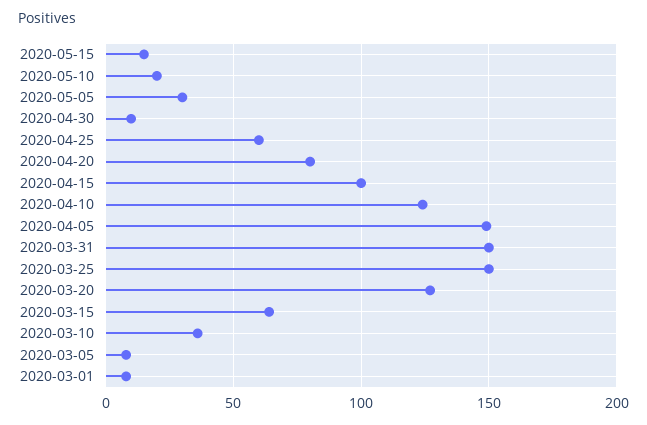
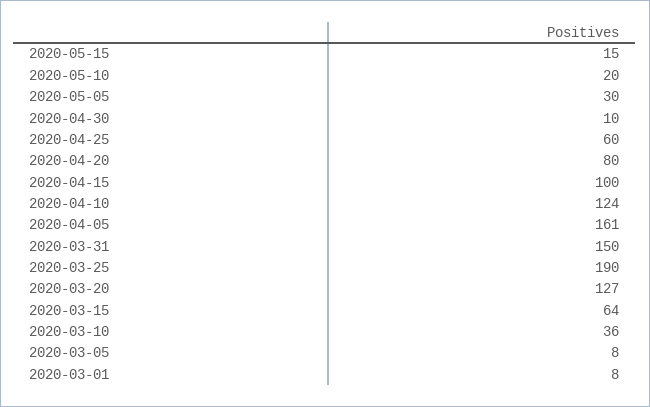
  {
    "2020-05-15": 15,
    "2020-05-10": 20,
    "2020-05-05": 30,
    "2020-04-30": 10,
    "2020-04-25": 60,
    "2020-04-20": 80,
    "2020-04-15": 100,
    "2020-04-10": 124,
-   "2020-04-05": 150,
+   "2020-04-05": 161,
    "2020-03-31": 150,
-   "2020-03-25": 150,
+   "2020-03-25": 190,
    "2020-03-20": 127,
    "2020-03-15": 64,
    "2020-03-10": 36,
    "2020-03-05": 8,
    "2020-03-01": 8
  }

